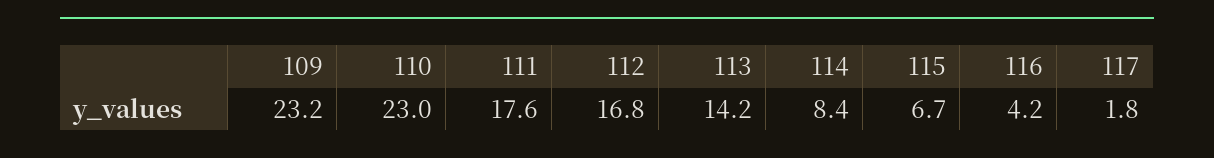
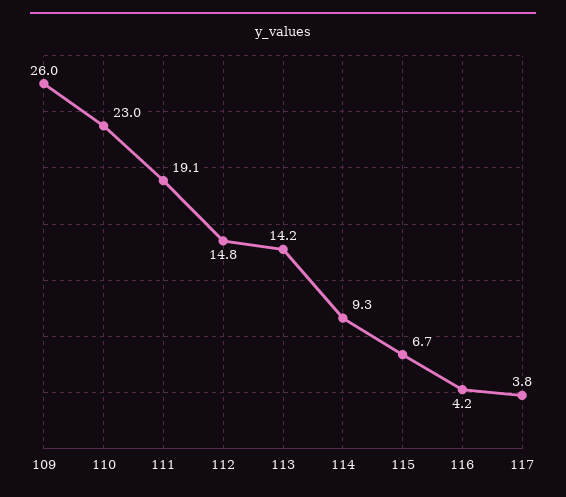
  {
-   "109": 23.2,
+   "109": 26,
    "110": 23,
-   "111": 17.6,
+   "111": 19.1,
-   "112": 16.8,
+   "112": 14.8,
    "113": 14.2,
-   "114": 8.4,
+   "114": 9.3,
    "115": 6.7,
    "116": 4.2,
-   "117": 1.8
+   "117": 3.8
  }

